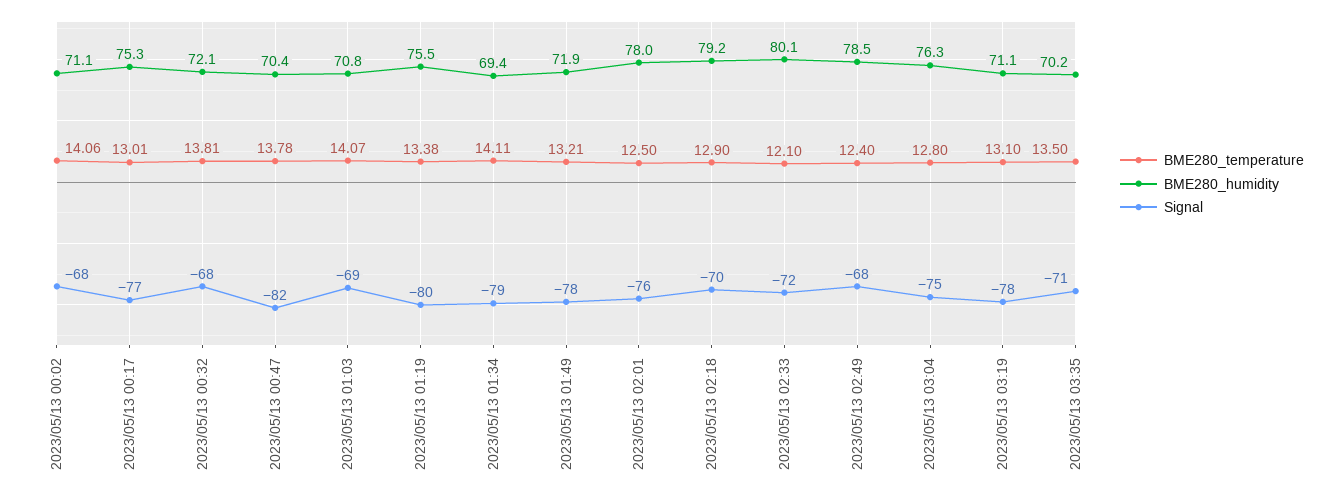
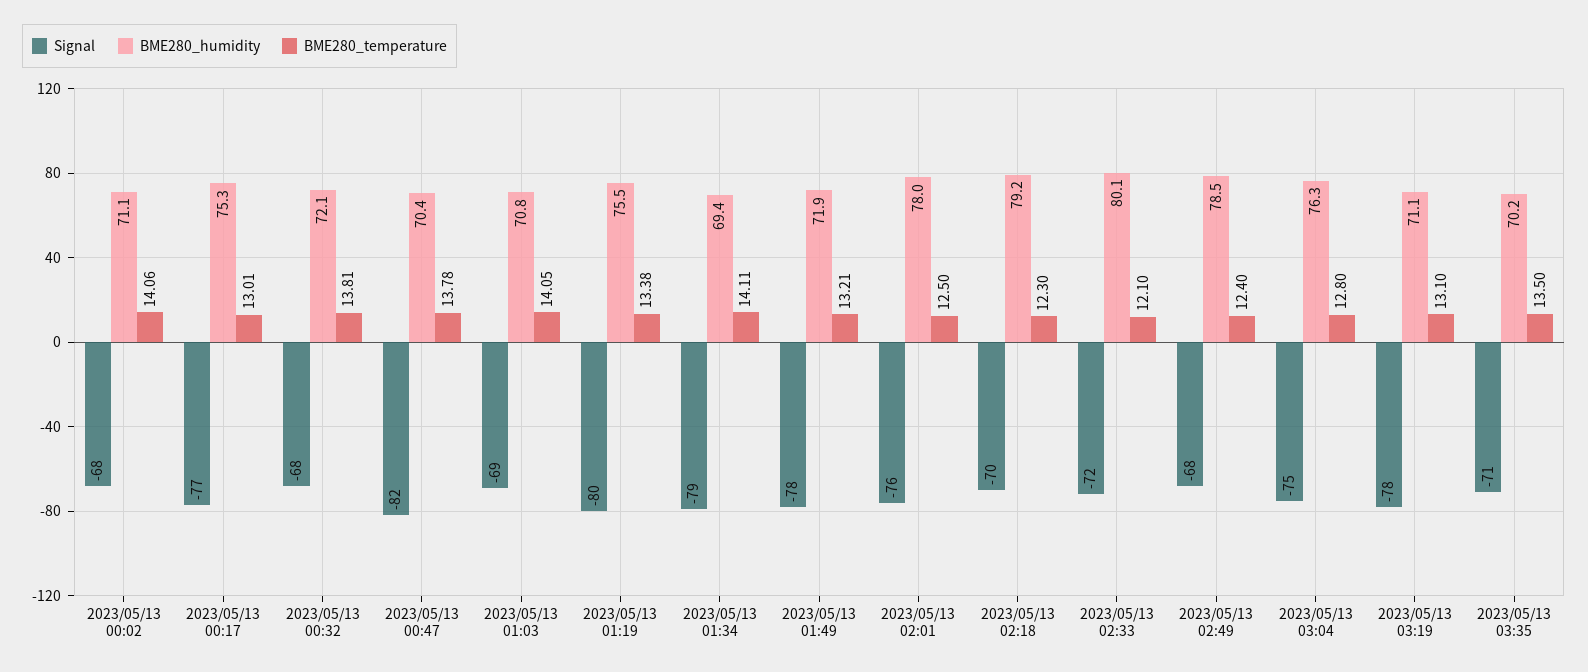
  {
    "BME280_temperature": {
      "2023/05/13 00:02": 14.06,
      "2023/05/13 00:17": 13.01,
      "2023/05/13 00:32": 13.81,
      "2023/05/13 00:47": 13.78,
-     "2023/05/13 01:03": 14.07,
+     "2023/05/13 01:03": 14.05,
      "2023/05/13 01:19": 13.38,
      "2023/05/13 01:34": 14.11,
      "2023/05/13 01:49": 13.21,
      "2023/05/13 02:01": 12.5,
-     "2023/05/13 02:18": 12.9,
+     "2023/05/13 02:18": 12.3,
      "2023/05/13 02:33": 12.1,
      "2023/05/13 02:49": 12.4,
      "2023/05/13 03:04": 12.8,
      "2023/05/13 03:19": 13.1,
      "2023/05/13 03:35": 13.5
    },
    "BME280_humidity": {
      "2023/05/13 00:02": 71.1,
      "2023/05/13 00:17": 75.3,
      "2023/05/13 00:32": 72.1,
      "2023/05/13 00:47": 70.4,
      "2023/05/13 01:03": 70.8,
      "2023/05/13 01:19": 75.5,
      "2023/05/13 01:34": 69.4,
      "2023/05/13 01:49": 71.9,
      "2023/05/13 02:01": 78,
      "2023/05/13 02:18": 79.2,
      "2023/05/13 02:33": 80.1,
      "2023/05/13 02:49": 78.5,
      "2023/05/13 03:04": 76.3,
      "2023/05/13 03:19": 71.1,
      "2023/05/13 03:35": 70.2
    },
    "Signal": {
      "2023/05/13 00:02": -68,
      "2023/05/13 00:17": -77,
      "2023/05/13 00:32": -68,
      "2023/05/13 00:47": -82,
      "2023/05/13 01:03": -69,
      "2023/05/13 01:19": -80,
      "2023/05/13 01:34": -79,
      "2023/05/13 01:49": -78,
      "2023/05/13 02:01": -76,
      "2023/05/13 02:18": -70,
      "2023/05/13 02:33": -72,
      "2023/05/13 02:49": -68,
      "2023/05/13 03:04": -75,
      "2023/05/13 03:19": -78,
      "2023/05/13 03:35": -71
    }
  }

